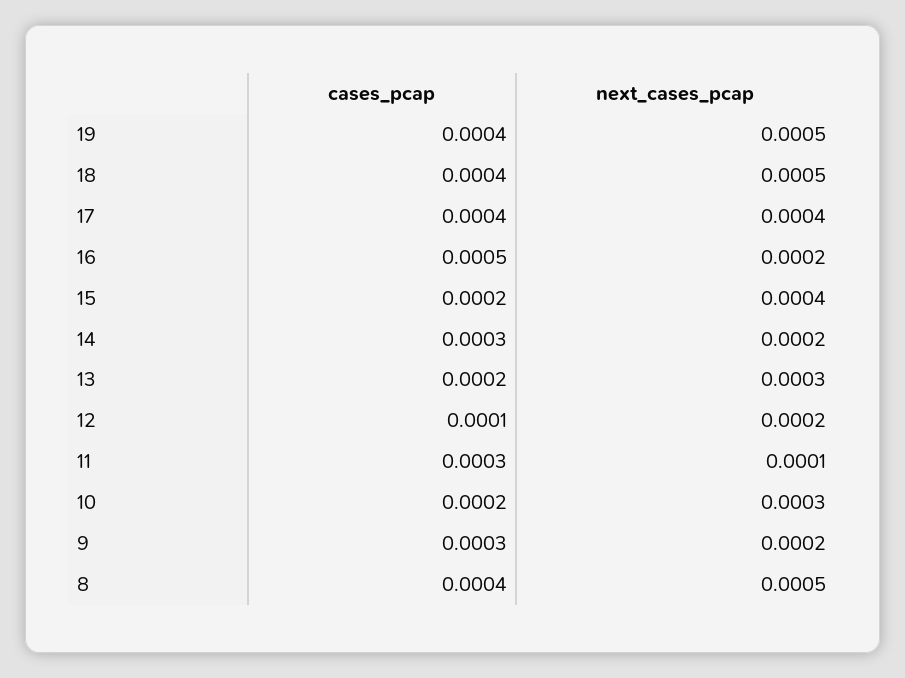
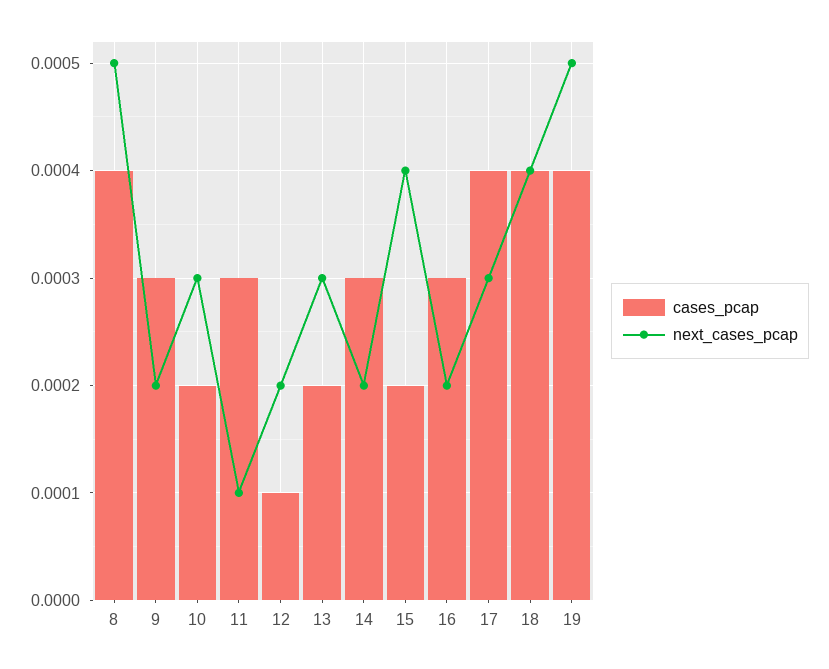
  {
    "cases_pcap": {
      "19": 0.0004,
      "18": 0.0004,
      "17": 0.0004,
-     "16": 0.0005,
+     "16": 0.0003,
      "15": 0.0002,
      "14": 0.0003,
      "13": 0.0002,
      "12": 0.0001,
      "11": 0.0003,
      "10": 0.0002,
      "9": 0.0003,
      "8": 0.0004
    },
    "next_cases_pcap": {
      "19": 0.0005,
-     "18": 0.0005,
+     "18": 0.0004,
-     "17": 0.0004,
+     "17": 0.0003,
      "16": 0.0002,
      "15": 0.0004,
      "14": 0.0002,
      "13": 0.0003,
      "12": 0.0002,
      "11": 0.0001,
      "10": 0.0003,
      "9": 0.0002,
      "8": 0.0005
    }
  }

